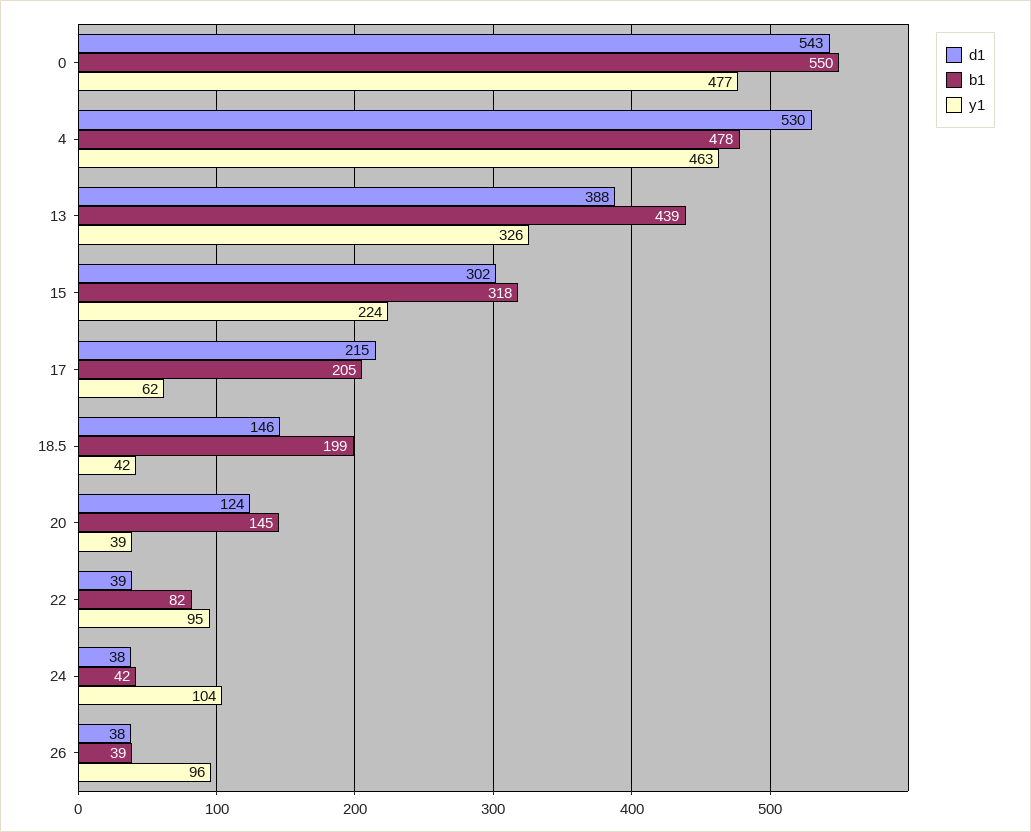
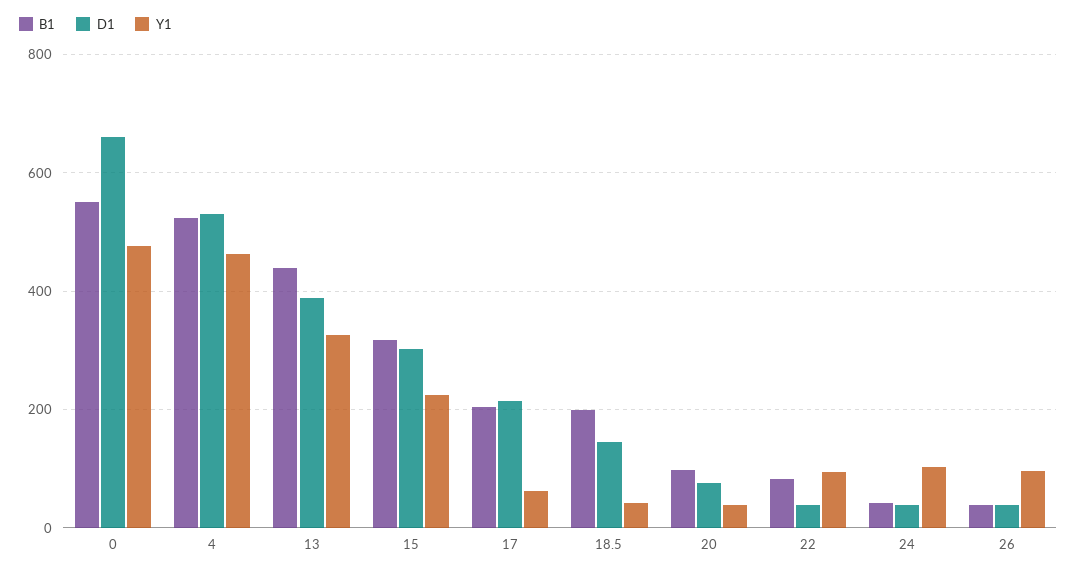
  {
    "d1": {
-     "0": 543,
+     "0": 660,
      "4": 530,
      "13": 388,
      "15": 302,
      "17": 215,
      "18.5": 146,
-     "20": 124,
+     "20": 80,
      "22": 39,
      "24": 38,
      "26": 38
    },
    "b1": {
      "0": 550,
-     "4": 478,
+     "4": 520,
      "13": 439,
      "15": 318,
      "17": 205,
      "18.5": 199,
-     "20": 145,
+     "20": 100,
      "22": 82,
      "24": 42,
      "26": 39
    },
    "y1": {
      "0": 477,
      "4": 463,
      "13": 326,
      "15": 224,
      "17": 62,
      "18.5": 42,
      "20": 39,
      "22": 95,
      "24": 104,
      "26": 96
    }
  }

